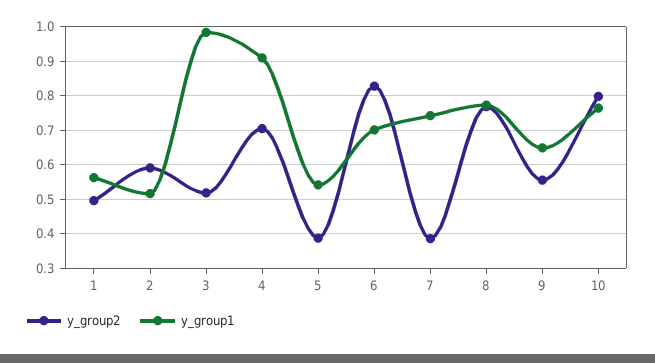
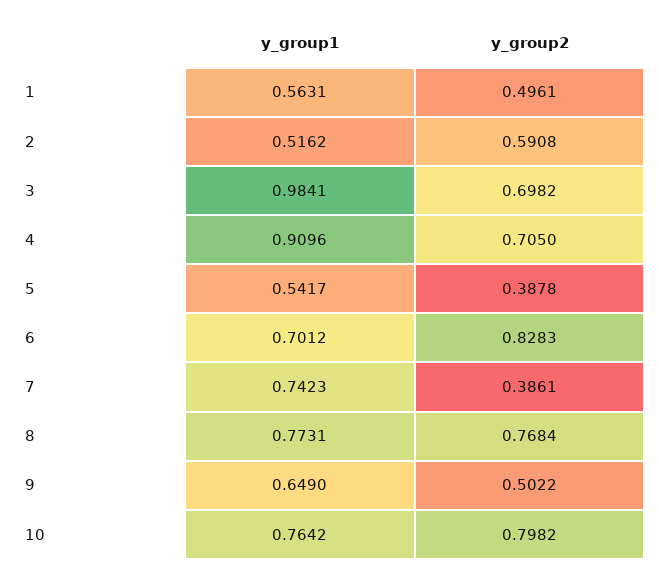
  {
    "y_group2": {
      "1": 0.4961,
      "2": 0.5908,
-     "3": 0.52,
+     "3": 0.6982,
      "4": 0.705,
      "5": 0.3878,
      "6": 0.8283,
      "7": 0.3861,
      "8": 0.7684,
-     "9": 0.56,
+     "9": 0.5022,
      "10": 0.7982
    },
    "y_group1": {
      "1": 0.5631,
      "2": 0.5162,
      "3": 0.9841,
      "4": 0.9096,
      "5": 0.5417,
      "6": 0.7012,
      "7": 0.7423,
      "8": 0.7731,
      "9": 0.649,
      "10": 0.7642
    }
  }

